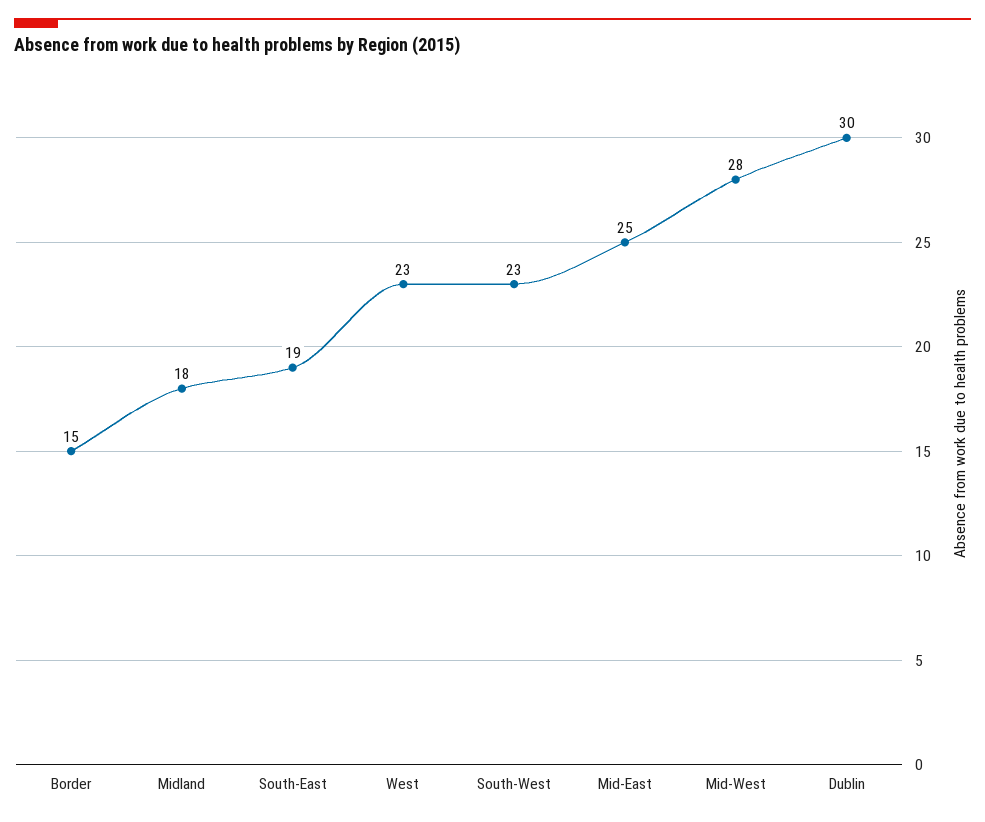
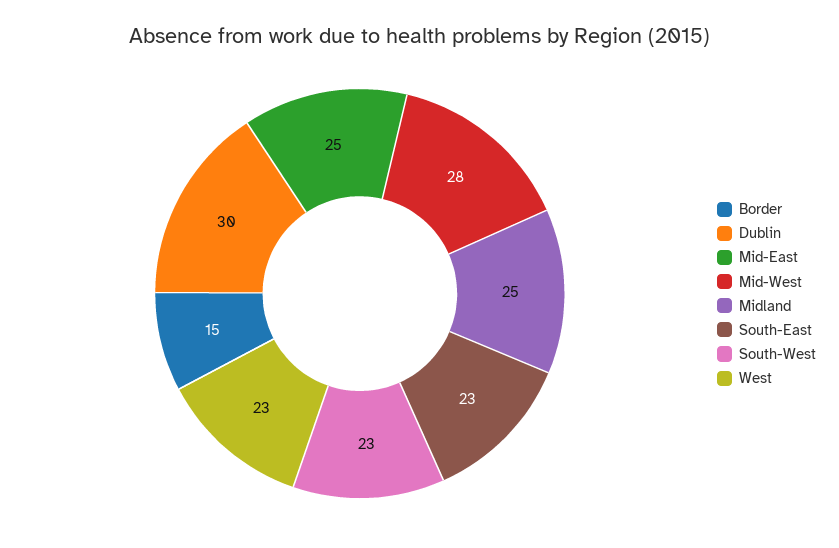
  {
    "Border": 15,
-   "Midland": 18,
+   "Midland": 25,
-   "South-East": 19,
+   "South-East": 23,
    "West": 23,
    "South-West": 23,
    "Mid-East": 25,
    "Mid-West": 28,
    "Dublin": 30
  }

